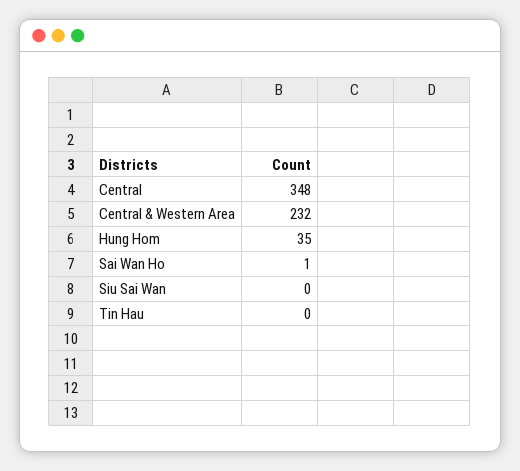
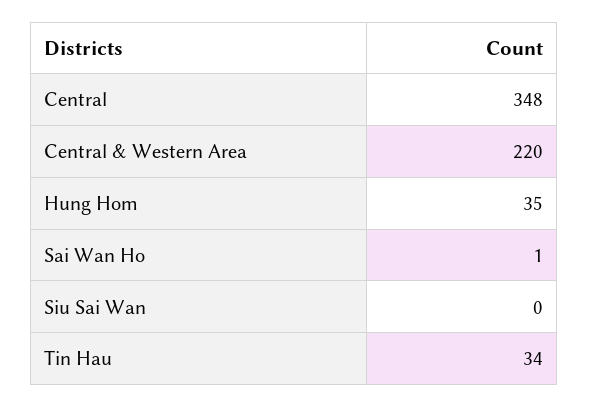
  {
    "Central": 348,
-   "Central & Western Area": 232,
+   "Central & Western Area": 220,
    "Hung Hom": 35,
    "Sai Wan Ho": 1,
    "Siu Sai Wan": 0,
-   "Tin Hau": 0
+   "Tin Hau": 34
  }

